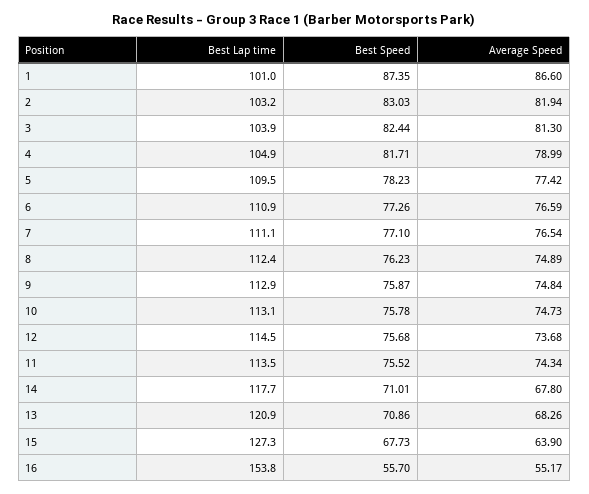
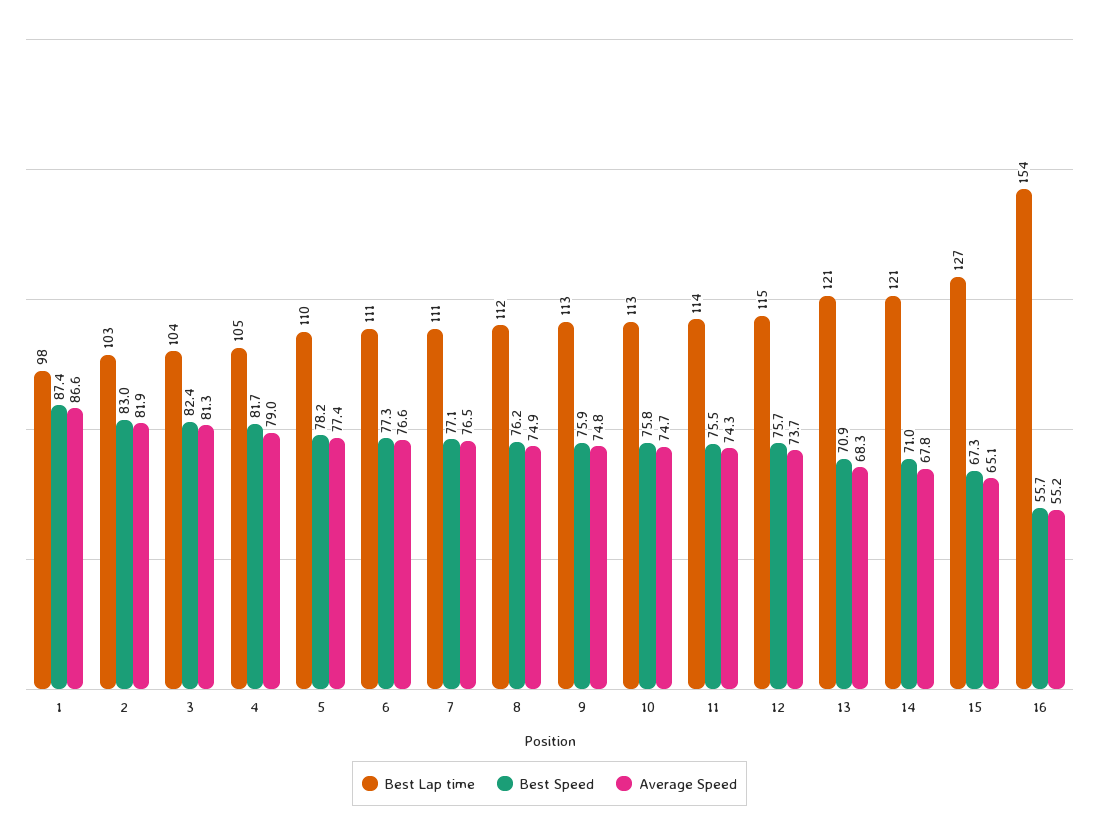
  {
    "Best Lap time": {
-     "1": 101,
+     "1": 98,
      "2": 103.2,
      "3": 103.9,
      "4": 104.9,
      "5": 109.5,
      "6": 110.9,
      "7": 111.1,
      "8": 112.4,
      "9": 112.9,
      "10": 113.1,
      "12": 114.5,
      "11": 113.5,
-     "14": 117.7,
+     "14": 121,
      "13": 120.9,
      "15": 127.3,
      "16": 153.8
    },
    "Best Speed": {
      "1": 87.35,
      "2": 83.03,
      "3": 82.44,
      "4": 81.71,
      "5": 78.23,
      "6": 77.26,
      "7": 77.1,
      "8": 76.23,
      "9": 75.87,
      "10": 75.78,
      "12": 75.68,
      "11": 75.52,
      "14": 71.01,
      "13": 70.86,
-     "15": 67.73,
+     "15": 67.3,
      "16": 55.7
    },
    "Average Speed": {
      "1": 86.6,
      "2": 81.94,
      "3": 81.3,
      "4": 78.99,
      "5": 77.42,
      "6": 76.59,
      "7": 76.54,
      "8": 74.89,
      "9": 74.84,
      "10": 74.73,
      "12": 73.68,
      "11": 74.34,
      "14": 67.8,
      "13": 68.26,
-     "15": 63.9,
+     "15": 65.1,
      "16": 55.17
    }
  }

